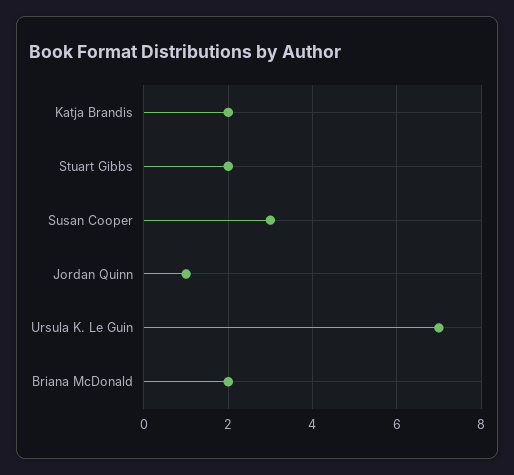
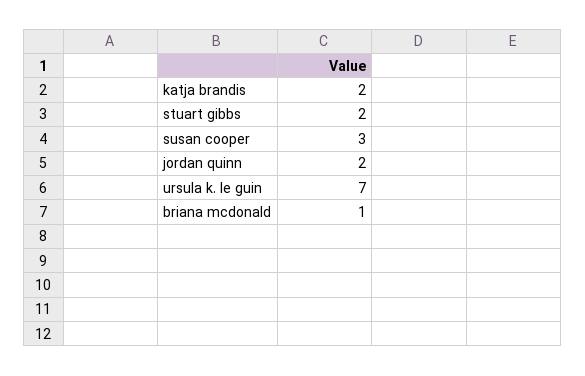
  {
    "Katja Brandis": 2,
    "Stuart Gibbs": 2,
    "Susan Cooper": 3,
-   "Jordan Quinn": 1,
+   "Jordan Quinn": 2,
    "Ursula K. Le Guin": 7,
-   "Briana McDonald": 2
+   "Briana McDonald": 1
  }

